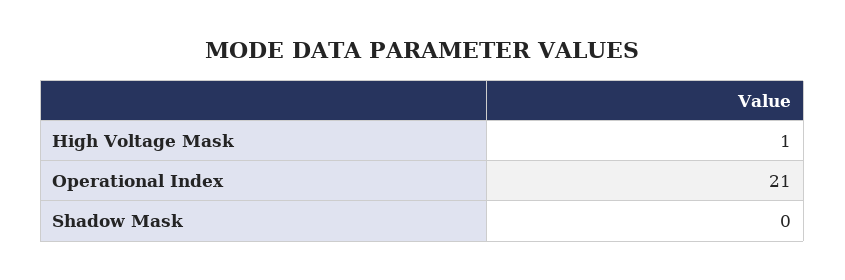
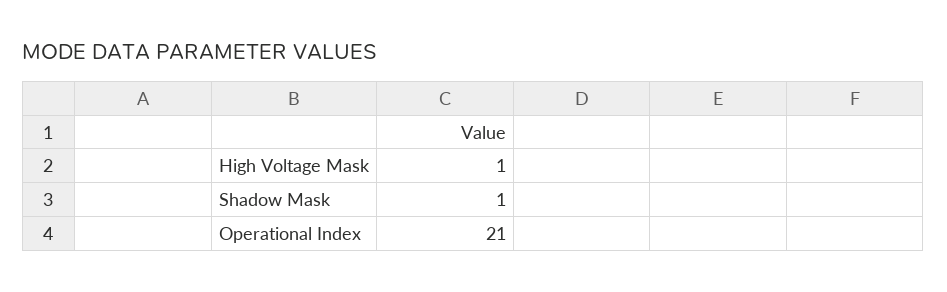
  {
    "High Voltage Mask": 1,
    "Operational Index": 21,
-   "Shadow Mask": 0
+   "Shadow Mask": 1
  }

